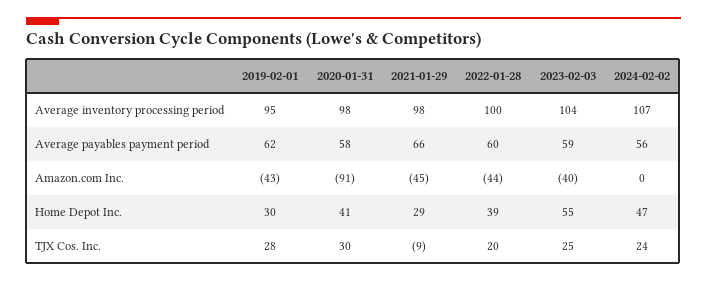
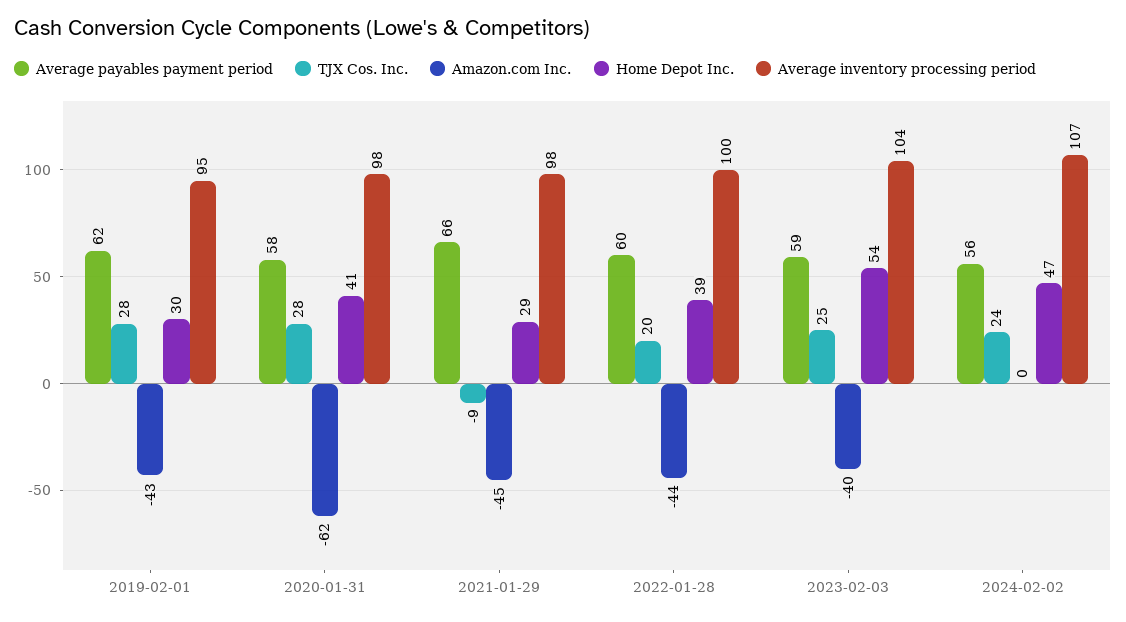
  {
    "Average inventory processing period": {
      "2019-02-01": 95,
      "2020-01-31": 98,
      "2021-01-29": 98,
      "2022-01-28": 100,
      "2023-02-03": 104,
      "2024-02-02": 107
    },
    "Average payables payment period": {
      "2019-02-01": 62,
      "2020-01-31": 58,
      "2021-01-29": 66,
      "2022-01-28": 60,
      "2023-02-03": 59,
      "2024-02-02": 56
    },
    "Amazon.com Inc.": {
      "2019-02-01": -43,
-     "2020-01-31": -91,
+     "2020-01-31": -62,
      "2021-01-29": -45,
      "2022-01-28": -44,
      "2023-02-03": -40,
      "2024-02-02": 0
    },
    "Home Depot Inc.": {
      "2019-02-01": 30,
      "2020-01-31": 41,
      "2021-01-29": 29,
      "2022-01-28": 39,
-     "2023-02-03": 55,
+     "2023-02-03": 54,
      "2024-02-02": 47
    },
    "TJX Cos. Inc.": {
      "2019-02-01": 28,
-     "2020-01-31": 30,
+     "2020-01-31": 28,
      "2021-01-29": -9,
      "2022-01-28": 20,
      "2023-02-03": 25,
      "2024-02-02": 24
    }
  }

